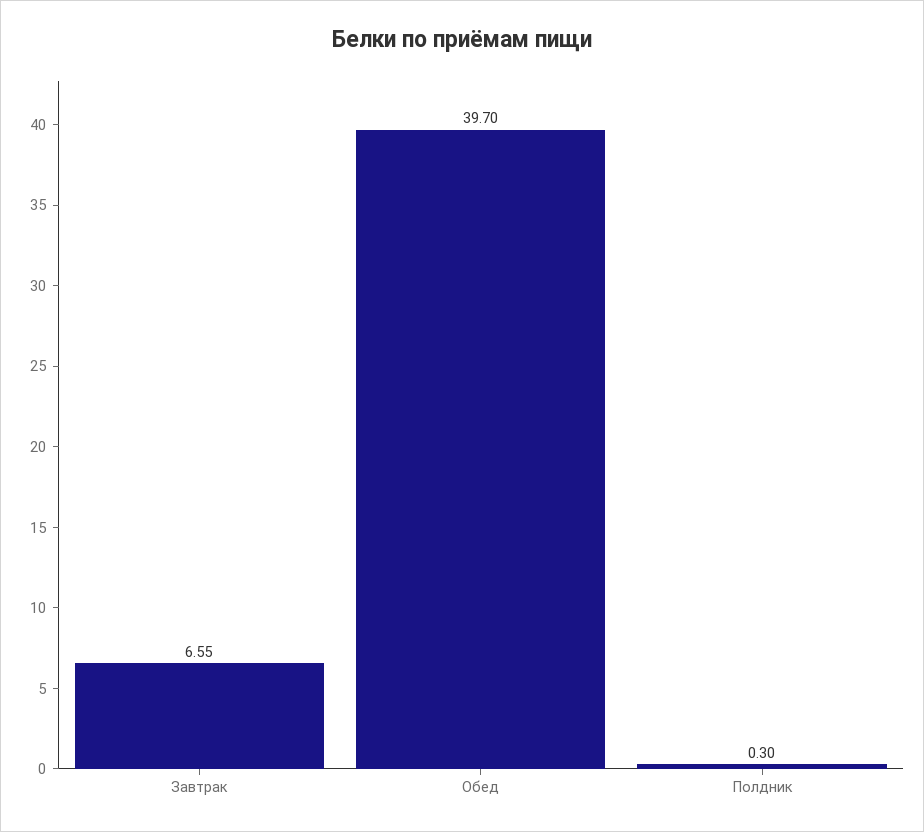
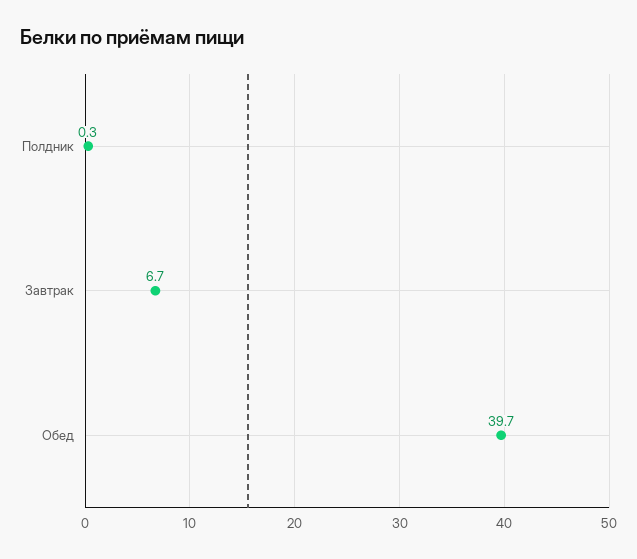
  {
-   "Завтрак": 6.55,
+   "Завтрак": 6.7,
    "Обед": 39.7,
    "Полдник": 0.3
  }

